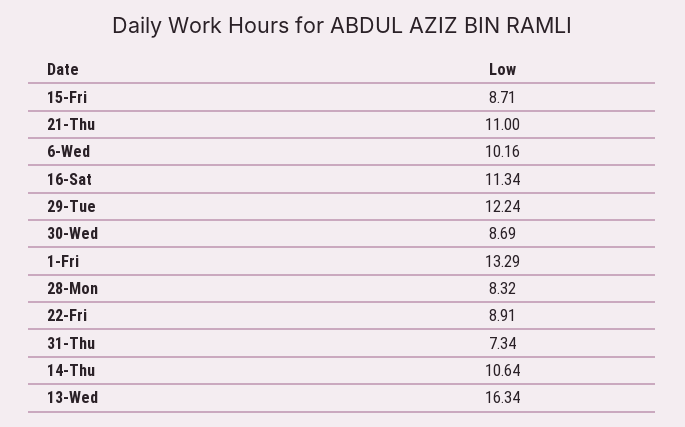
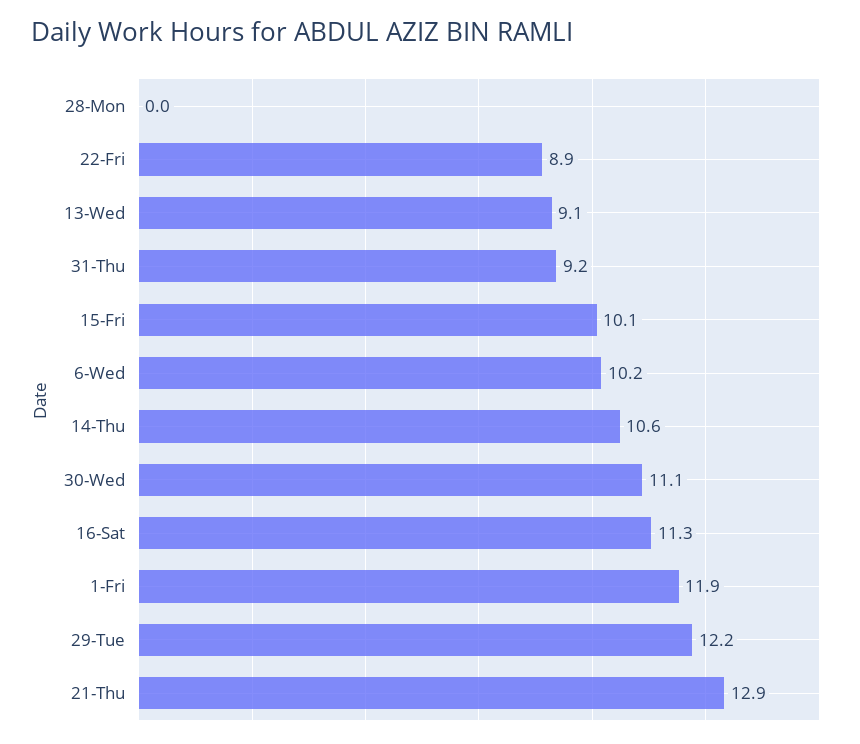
  {
-   "15-Fri": 8.71,
+   "15-Fri": 10.1,
-   "21-Thu": 11,
+   "21-Thu": 12.9,
    "6-Wed": 10.16,
    "16-Sat": 11.34,
    "29-Tue": 12.24,
-   "30-Wed": 8.69,
+   "30-Wed": 11.1,
-   "1-Fri": 13.29,
+   "1-Fri": 11.9,
-   "28-Mon": 8.32,
+   "28-Mon": 0,
    "22-Fri": 8.91,
-   "31-Thu": 7.34,
+   "31-Thu": 9.2,
    "14-Thu": 10.64,
-   "13-Wed": 16.34
+   "13-Wed": 9.1
  }

